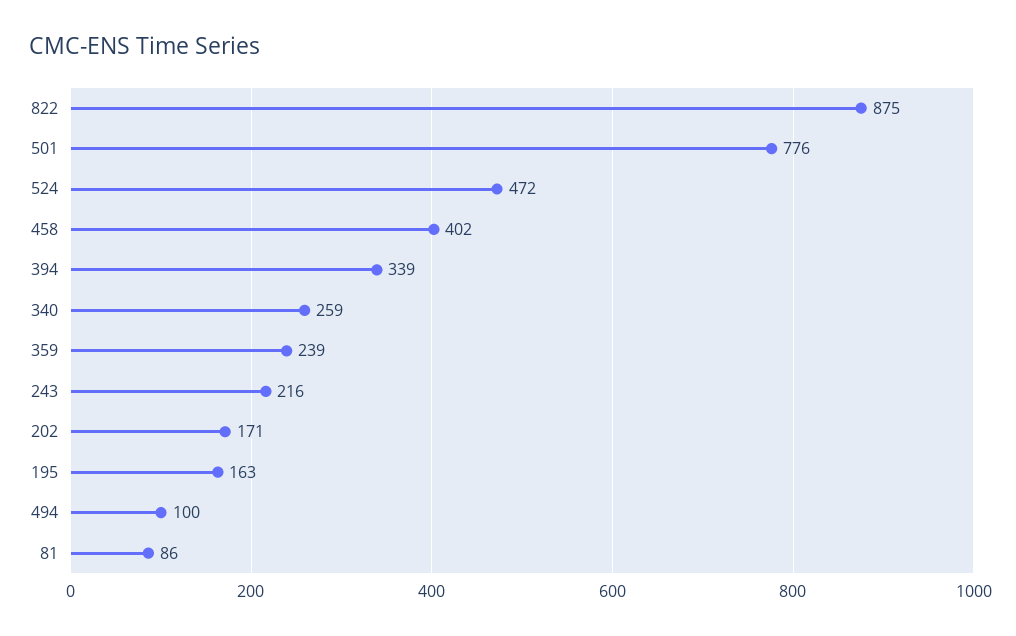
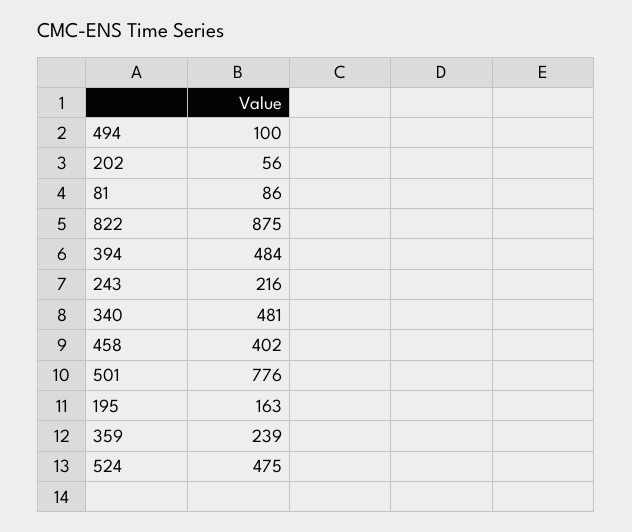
  {
    "822": 875,
    "501": 776,
-   "524": 472,
+   "524": 475,
    "458": 402,
-   "394": 339,
+   "394": 484,
-   "340": 259,
+   "340": 481,
    "359": 239,
    "243": 216,
-   "202": 171,
+   "202": 56,
    "195": 163,
    "494": 100,
    "81": 86
  }

